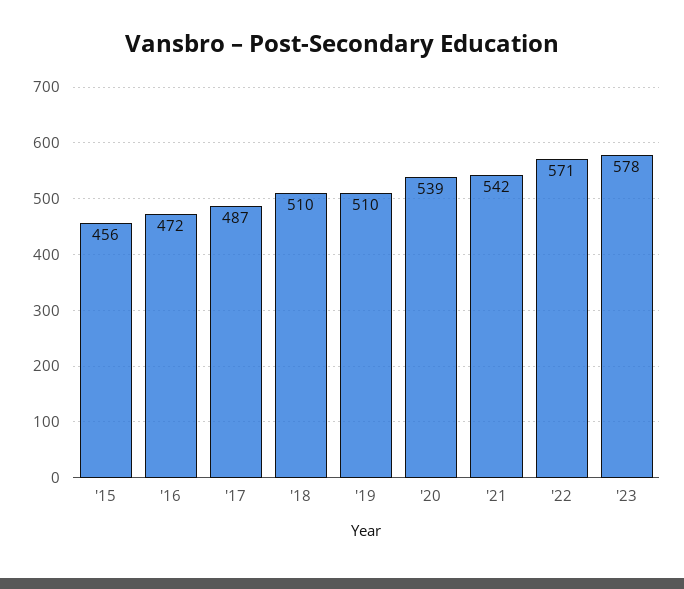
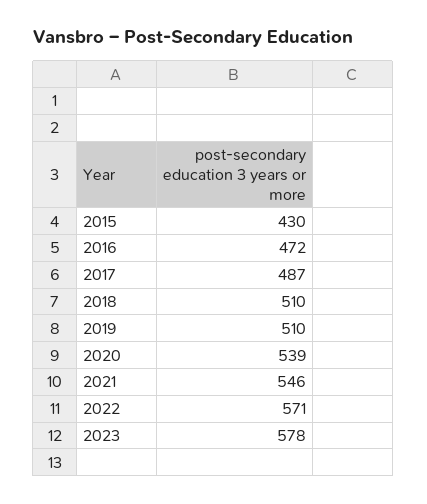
  {
-   "'15": 456,
+   "'15": 430,
    "'16": 472,
    "'17": 487,
    "'18": 510,
    "'19": 510,
    "'20": 539,
-   "'21": 542,
+   "'21": 546,
    "'22": 571,
    "'23": 578
  }

